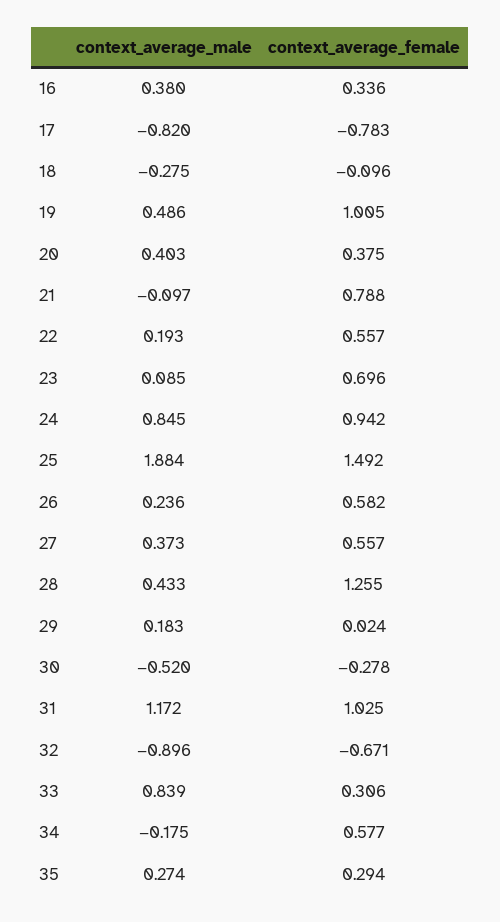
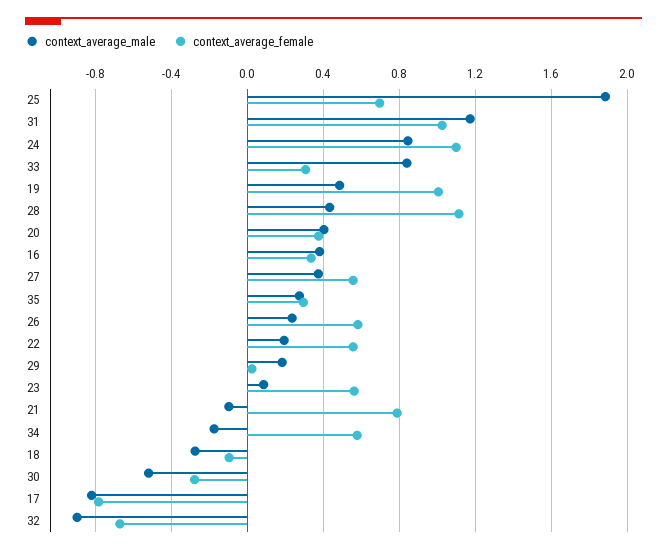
  {
    "context_average_male": {
      "16": 0.38,
      "17": -0.82,
      "18": -0.275,
      "19": 0.486,
      "20": 0.403,
      "21": -0.097,
      "22": 0.193,
      "23": 0.085,
      "24": 0.845,
      "25": 1.884,
      "26": 0.236,
      "27": 0.373,
      "28": 0.433,
      "29": 0.183,
      "30": -0.52,
      "31": 1.172,
      "32": -0.896,
      "33": 0.839,
      "34": -0.175,
      "35": 0.274
    },
    "context_average_female": {
      "16": 0.336,
      "17": -0.783,
      "18": -0.096,
      "19": 1.005,
      "20": 0.375,
      "21": 0.788,
      "22": 0.557,
-     "23": 0.696,
+     "23": 0.55,
-     "24": 0.942,
+     "24": 1.1,
-     "25": 1.492,
+     "25": 0.7,
      "26": 0.582,
      "27": 0.557,
-     "28": 1.255,
+     "28": 1.1,
      "29": 0.024,
      "30": -0.278,
      "31": 1.025,
      "32": -0.671,
      "33": 0.306,
      "34": 0.577,
      "35": 0.294
    }
  }

